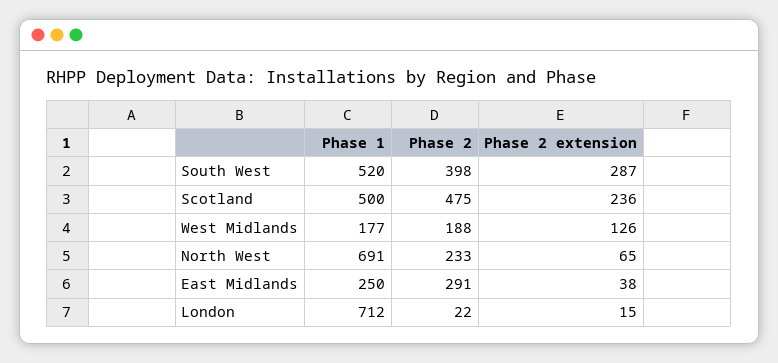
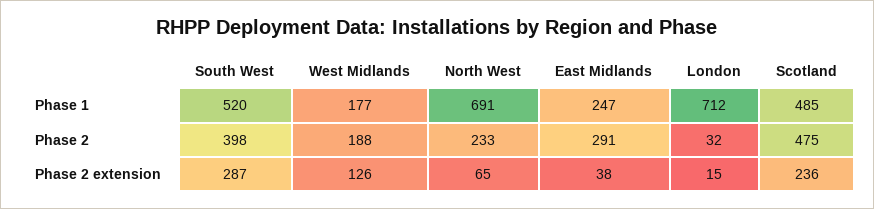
  {
    "Phase 1": {
      "South West": 520,
-     "Scotland": 500,
+     "Scotland": 485,
      "West Midlands": 177,
      "North West": 691,
-     "East Midlands": 250,
+     "East Midlands": 247,
      "London": 712
    },
    "Phase 2": {
      "South West": 398,
      "Scotland": 475,
      "West Midlands": 188,
      "North West": 233,
      "East Midlands": 291,
-     "London": 22
+     "London": 32
    },
    "Phase 2 extension": {
      "South West": 287,
      "Scotland": 236,
      "West Midlands": 126,
      "North West": 65,
      "East Midlands": 38,
      "London": 15
    }
  }

